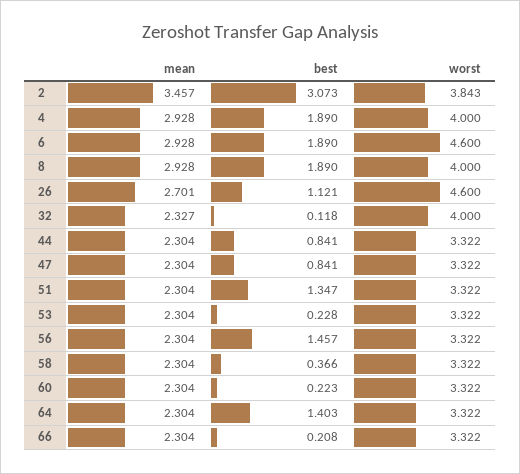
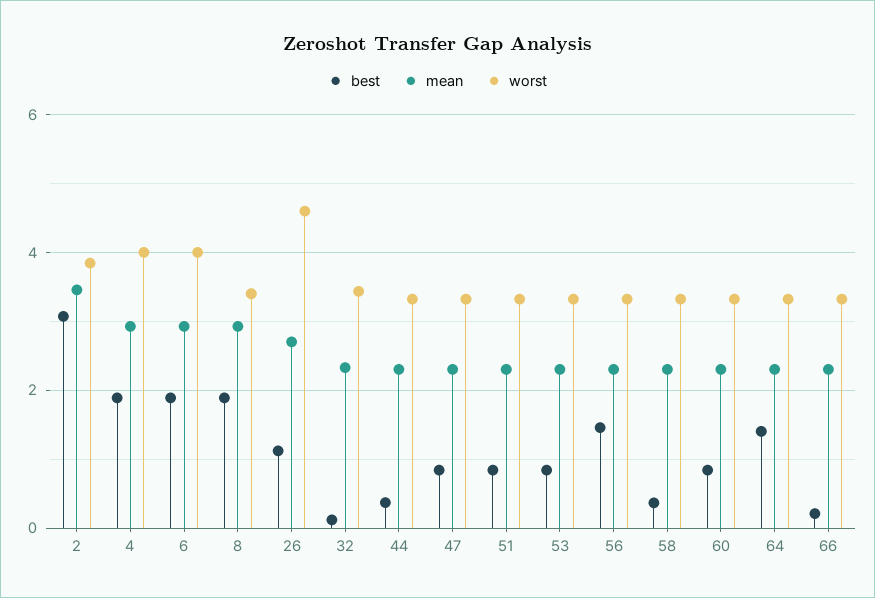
  {
    "mean": {
      "2": 3.457,
      "4": 2.928,
      "6": 2.928,
      "8": 2.928,
      "26": 2.701,
      "32": 2.327,
      "44": 2.304,
      "47": 2.304,
      "51": 2.304,
      "53": 2.304,
      "56": 2.304,
      "58": 2.304,
      "60": 2.304,
      "64": 2.304,
      "66": 2.304
    },
    "best": {
      "2": 3.073,
      "4": 1.89,
      "6": 1.89,
      "8": 1.89,
      "26": 1.121,
      "32": 0.118,
-     "44": 0.841,
+     "44": 0.4,
      "47": 0.841,
-     "51": 1.347,
+     "51": 0.8,
-     "53": 0.228,
+     "53": 0.8,
      "56": 1.457,
      "58": 0.366,
-     "60": 0.223,
+     "60": 0.8,
      "64": 1.403,
      "66": 0.208
    },
    "worst": {
      "2": 3.843,
      "4": 4,
-     "6": 4.6,
+     "6": 4,
-     "8": 4,
+     "8": 3.4,
      "26": 4.6,
-     "32": 4,
+     "32": 3.4,
      "44": 3.322,
      "47": 3.322,
      "51": 3.322,
      "53": 3.322,
      "56": 3.322,
      "58": 3.322,
      "60": 3.322,
      "64": 3.322,
      "66": 3.322
    }
  }

